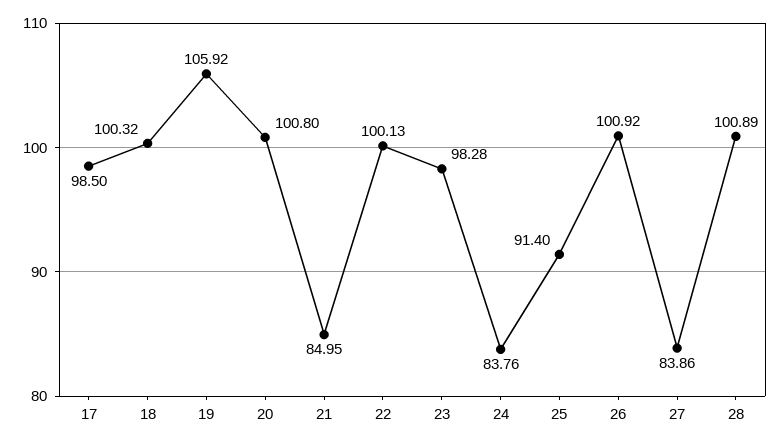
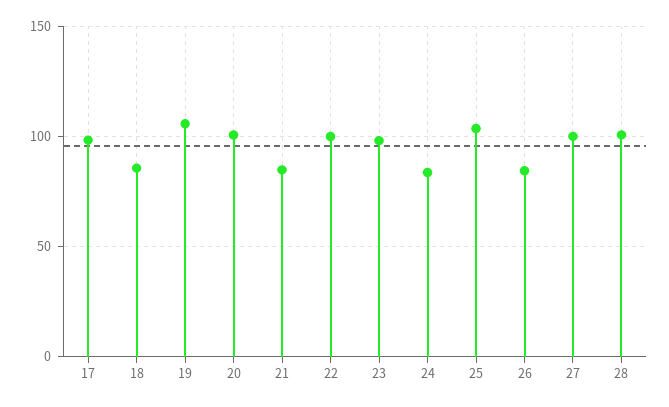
  {
    "17": 98.5,
-   "18": 100.32,
+   "18": 85,
    "19": 105.92,
    "20": 100.8,
    "21": 84.95,
    "22": 100.13,
    "23": 98.28,
    "24": 83.76,
-   "25": 91.4,
+   "25": 105,
-   "26": 100.92,
+   "26": 85,
-   "27": 83.86,
+   "27": 100,
    "28": 100.89
  }

